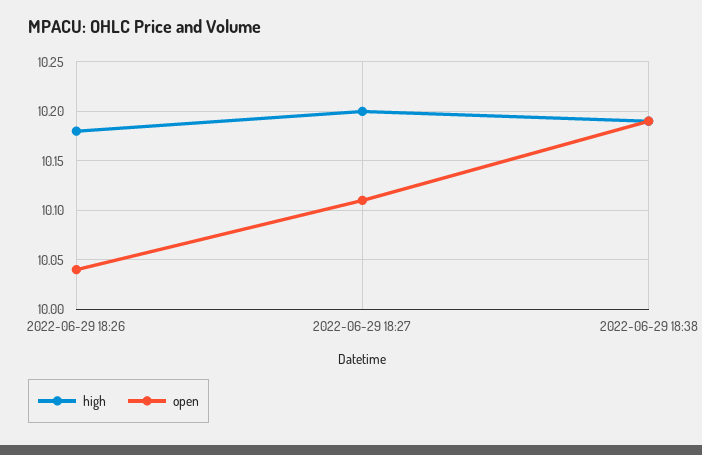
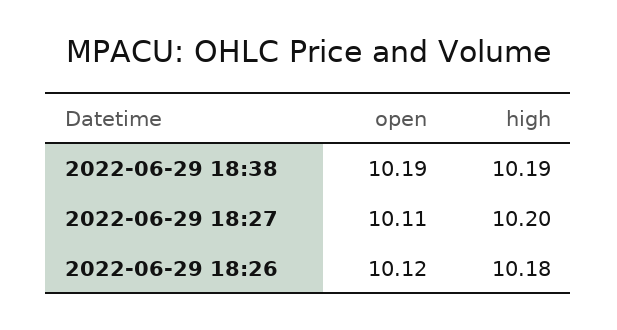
  {
    "high": {
      "2022-06-29 18:26": 10.18,
      "2022-06-29 18:27": 10.2,
      "2022-06-29 18:38": 10.19
    },
    "open": {
-     "2022-06-29 18:26": 10.04,
+     "2022-06-29 18:26": 10.12,
      "2022-06-29 18:27": 10.11,
      "2022-06-29 18:38": 10.19
    }
  }

